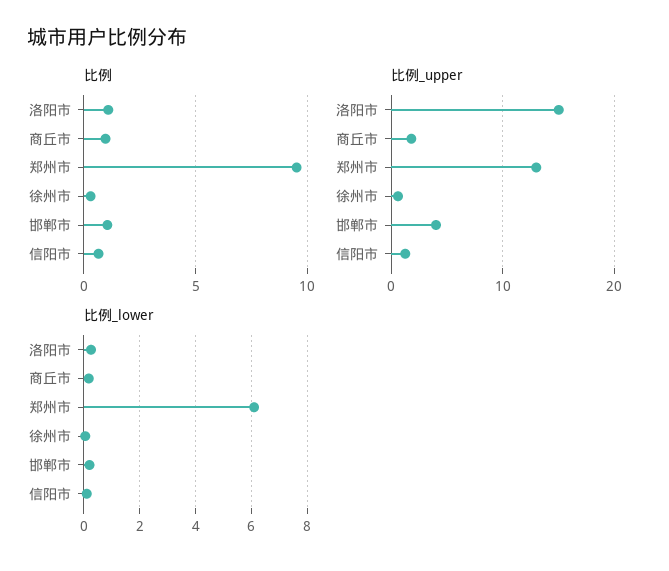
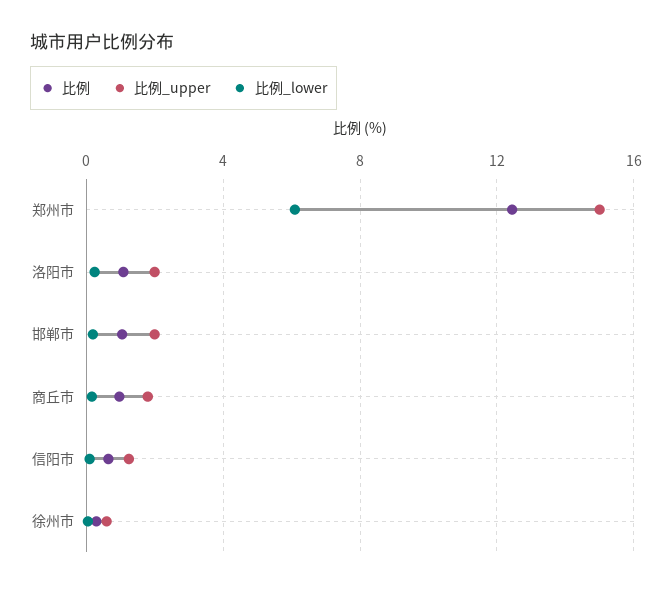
  {
    "比例": {
      "洛阳市": 1,
      "商丘市": 1,
-     "郑州市": 9.5,
+     "郑州市": 12.5,
      "徐州市": 0.5,
      "邯郸市": 1,
      "信阳市": 0.5
    },
    "比例_upper": {
-     "洛阳市": 15,
+     "洛阳市": 2,
      "商丘市": 2,
-     "郑州市": 13,
+     "郑州市": 15,
      "徐州市": 0.5,
-     "邯郸市": 4,
+     "邯郸市": 2,
      "信阳市": 1.5
    },
    "比例_lower": {
      "洛阳市": 0.25,
      "商丘市": 0.25,
      "郑州市": 6,
      "徐州市": 0,
      "邯郸市": 0.25,
      "信阳市": 0
    }
  }

